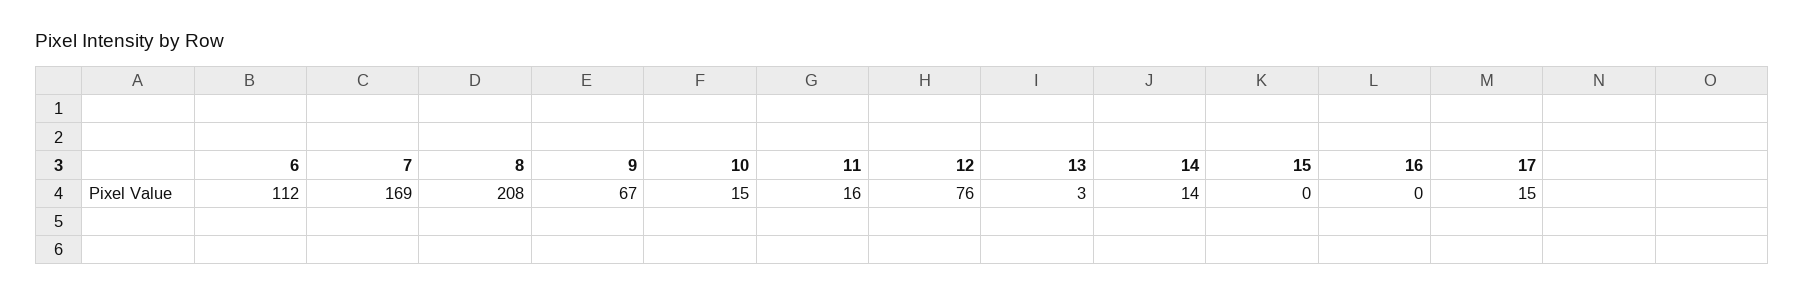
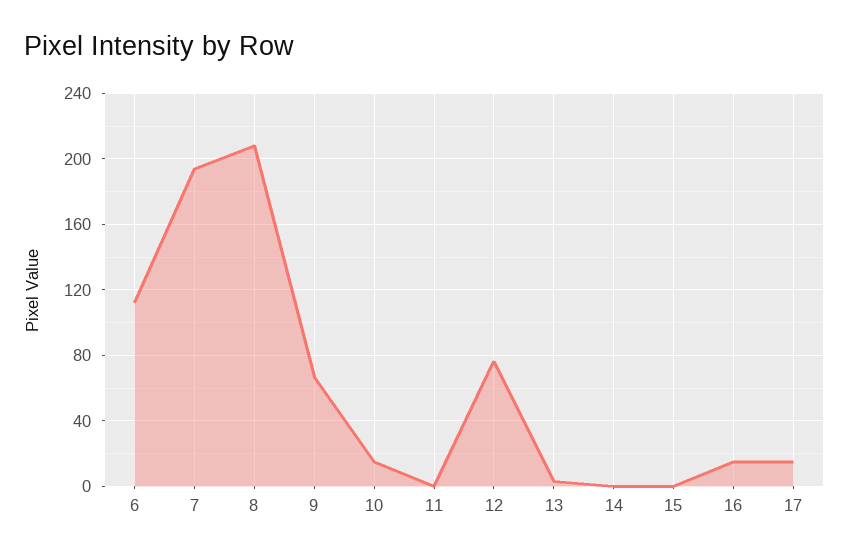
  {
    "6": 112,
-   "7": 169,
+   "7": 195,
    "8": 208,
    "9": 67,
    "10": 15,
-   "11": 16,
+   "11": 0,
    "12": 76,
    "13": 3,
-   "14": 14,
+   "14": 0,
    "15": 0,
-   "16": 0,
+   "16": 15,
    "17": 15
  }

